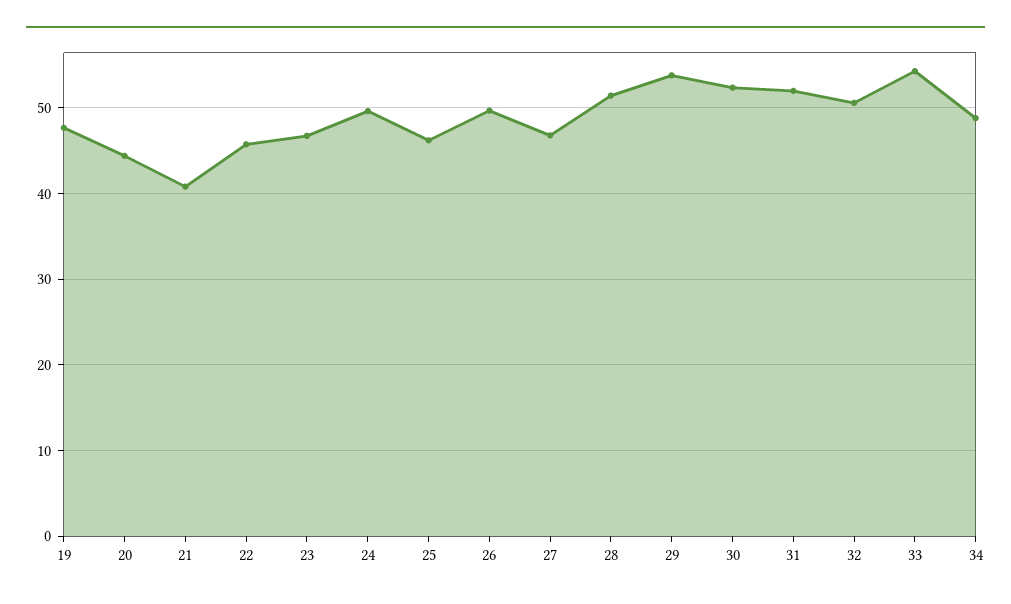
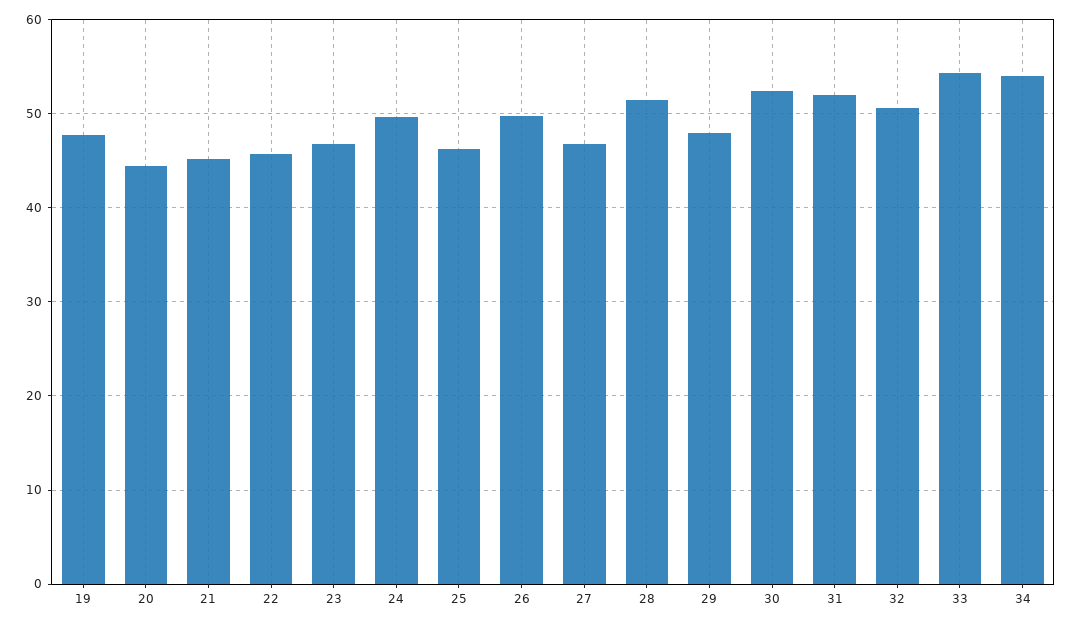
  {
    "19": 48,
    "20": 44,
-   "21": 41,
+   "21": 45,
    "22": 46,
    "23": 47,
    "24": 50,
    "25": 46,
    "26": 50,
    "27": 47,
    "28": 51,
-   "29": 54,
+   "29": 48,
    "30": 52,
    "31": 52,
    "32": 51,
    "33": 54,
-   "34": 49
+   "34": 54
  }

